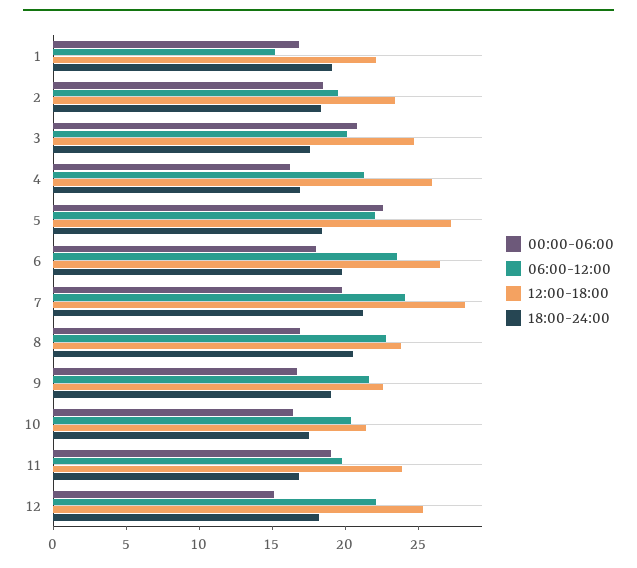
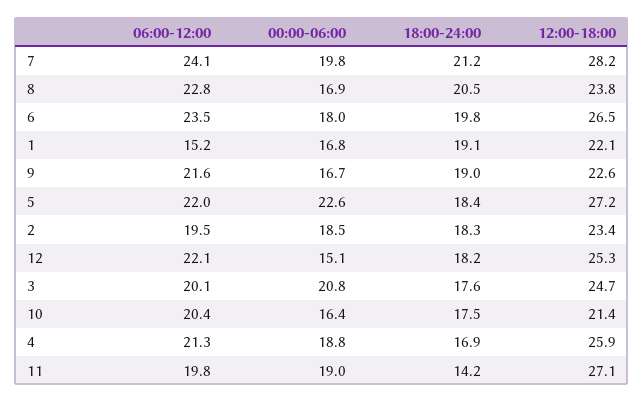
  {
    "00:00-06:00": {
      "1": 16.8,
      "2": 18.5,
      "3": 20.8,
-     "4": 16,
+     "4": 18.8,
      "5": 22.6,
      "6": 18,
      "7": 19.8,
      "8": 16.9,
      "9": 16.7,
      "10": 16.4,
      "11": 19,
      "12": 15.1
    },
    "06:00-12:00": {
      "1": 15.2,
      "2": 19.5,
      "3": 20.1,
      "4": 21.3,
      "5": 22,
      "6": 23.5,
      "7": 24.1,
      "8": 22.8,
      "9": 21.6,
      "10": 20.4,
      "11": 19.8,
      "12": 22.1
    },
    "12:00-18:00": {
      "1": 22.1,
      "2": 23.4,
      "3": 24.7,
      "4": 25.9,
      "5": 27.2,
      "6": 26.5,
      "7": 28.2,
      "8": 23.8,
      "9": 22.6,
      "10": 21.4,
-     "11": 24,
+     "11": 27.1,
      "12": 25.3
    },
    "18:00-24:00": {
      "1": 19.1,
      "2": 18.3,
      "3": 17.6,
      "4": 16.9,
      "5": 18.4,
      "6": 19.8,
      "7": 21.2,
      "8": 20.5,
      "9": 19,
      "10": 17.5,
-     "11": 17,
+     "11": 14.2,
      "12": 18.2
    }
  }

